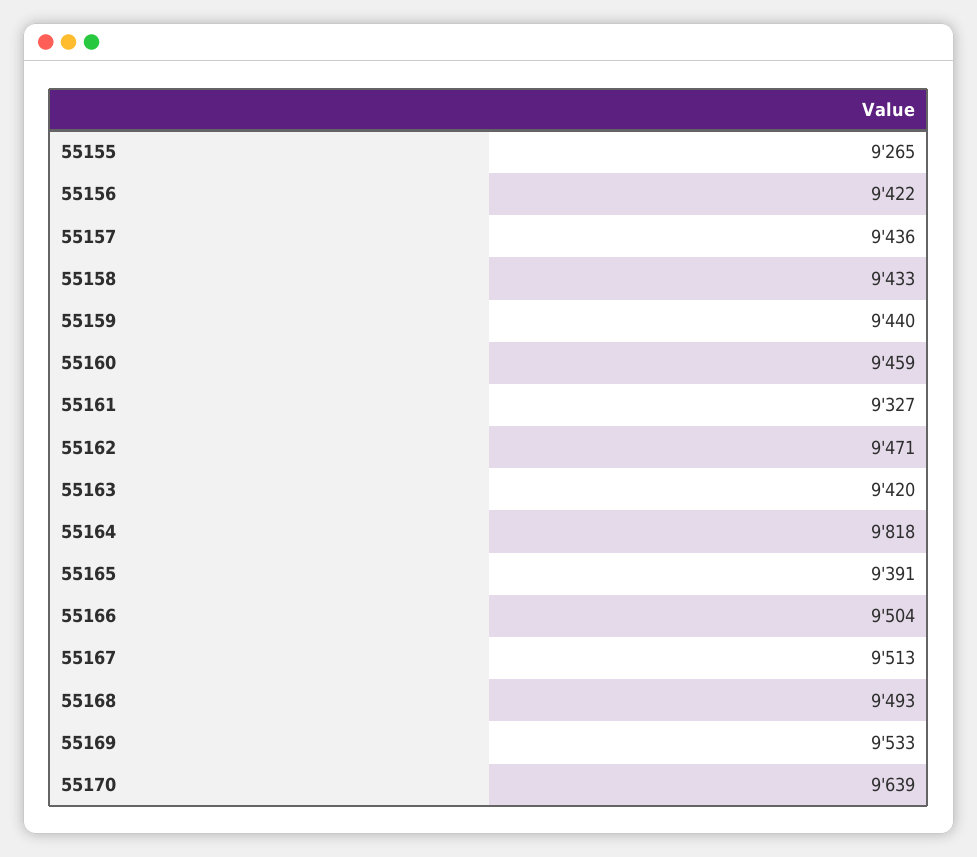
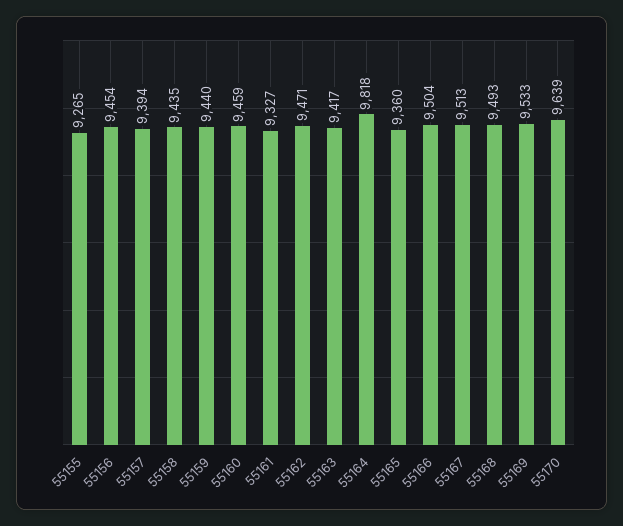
  {
    "55155": 9265,
-   "55156": 9422,
+   "55156": 9454,
-   "55157": 9436,
+   "55157": 9394,
-   "55158": 9433,
+   "55158": 9435,
    "55159": 9440,
    "55160": 9459,
    "55161": 9327,
    "55162": 9471,
-   "55163": 9420,
+   "55163": 9417,
    "55164": 9818,
-   "55165": 9391,
+   "55165": 9360,
    "55166": 9504,
    "55167": 9513,
    "55168": 9493,
    "55169": 9533,
    "55170": 9639
  }

